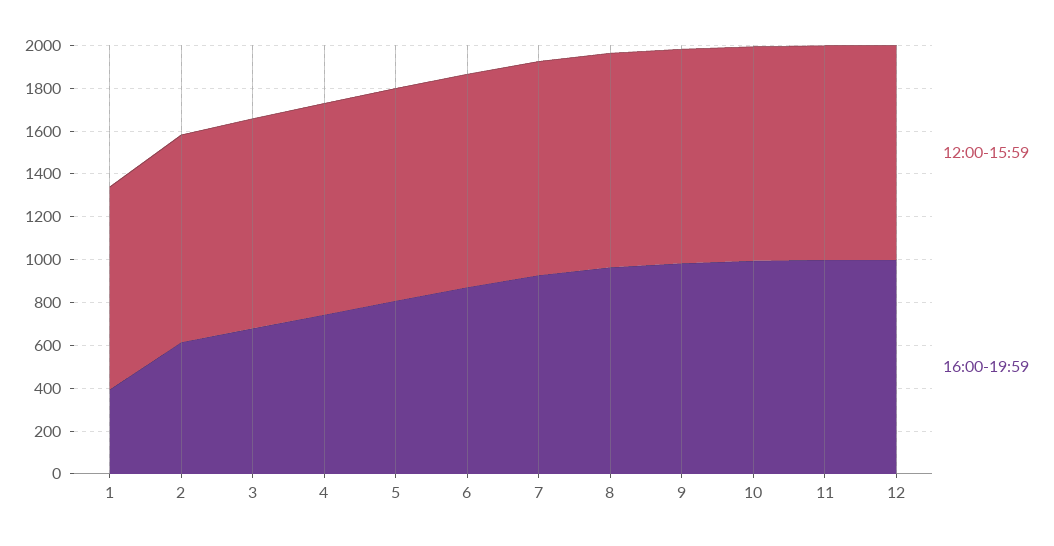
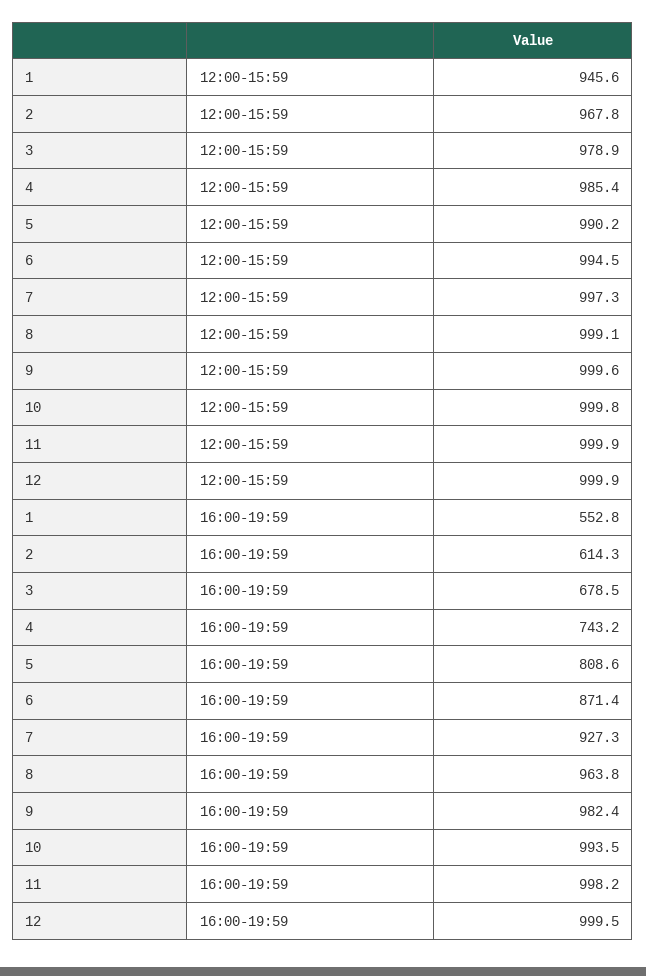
  {
    "12:00-15:59": {
      "1": 945.6,
      "2": 967.8,
      "3": 978.9,
      "4": 985.4,
      "5": 990.2,
      "6": 994.5,
      "7": 997.3,
      "8": 999.1,
      "9": 999.6,
      "10": 999.8,
      "11": 999.9,
      "12": 999.9
    },
    "16:00-19:59": {
-     "1": 400,
+     "1": 552.8,
      "2": 614.3,
      "3": 678.5,
      "4": 743.2,
      "5": 808.6,
      "6": 871.4,
      "7": 927.3,
      "8": 963.8,
      "9": 982.4,
      "10": 993.5,
      "11": 998.2,
      "12": 999.5
    }
  }

